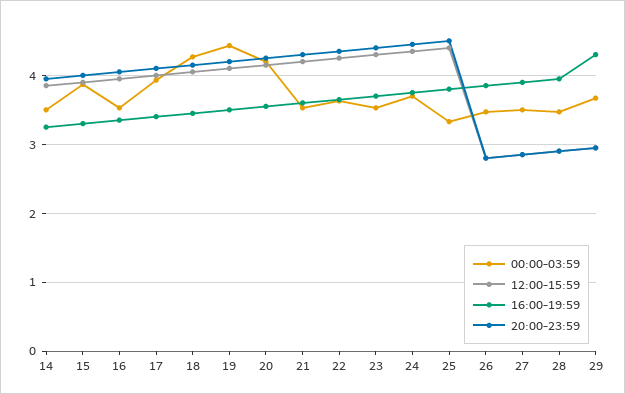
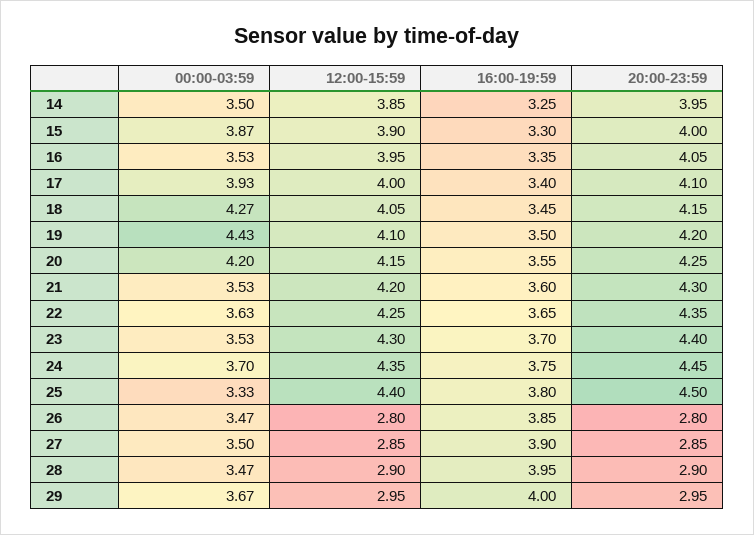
  {
    "00:00-03:59": {
      "14": 3.5,
      "15": 3.87,
      "16": 3.53,
      "17": 3.93,
      "18": 4.27,
      "19": 4.43,
      "20": 4.2,
      "21": 3.53,
      "22": 3.63,
      "23": 3.53,
      "24": 3.7,
      "25": 3.33,
      "26": 3.47,
      "27": 3.5,
      "28": 3.47,
      "29": 3.67
    },
    "12:00-15:59": {
      "14": 3.85,
      "15": 3.9,
      "16": 3.95,
      "17": 4,
      "18": 4.05,
      "19": 4.1,
      "20": 4.15,
      "21": 4.2,
      "22": 4.25,
      "23": 4.3,
      "24": 4.35,
      "25": 4.4,
      "26": 2.8,
      "27": 2.85,
      "28": 2.9,
      "29": 2.95
    },
    "16:00-19:59": {
      "14": 3.25,
      "15": 3.3,
      "16": 3.35,
      "17": 3.4,
      "18": 3.45,
      "19": 3.5,
      "20": 3.55,
      "21": 3.6,
      "22": 3.65,
      "23": 3.7,
      "24": 3.75,
      "25": 3.8,
      "26": 3.85,
      "27": 3.9,
      "28": 3.95,
-     "29": 4.3
+     "29": 4
    },
    "20:00-23:59": {
      "14": 3.95,
      "15": 4,
      "16": 4.05,
      "17": 4.1,
      "18": 4.15,
      "19": 4.2,
      "20": 4.25,
      "21": 4.3,
      "22": 4.35,
      "23": 4.4,
      "24": 4.45,
      "25": 4.5,
      "26": 2.8,
      "27": 2.85,
      "28": 2.9,
      "29": 2.95
    }
  }

